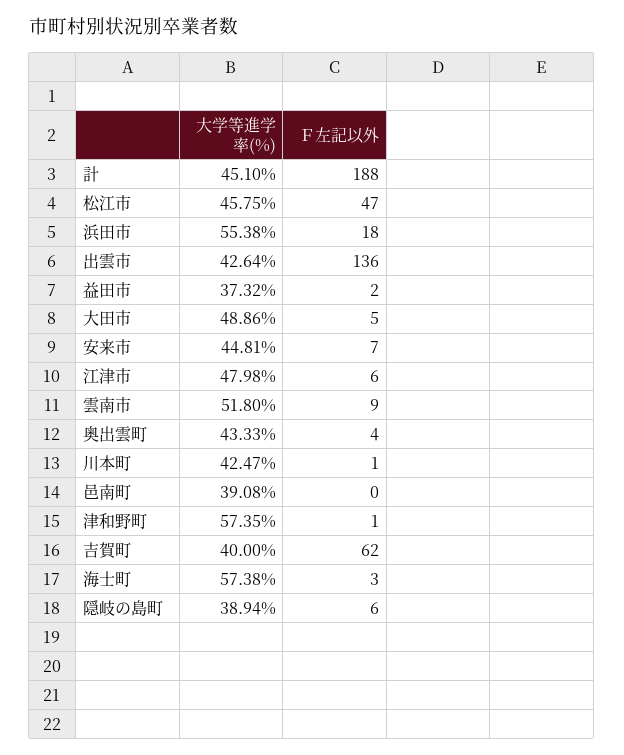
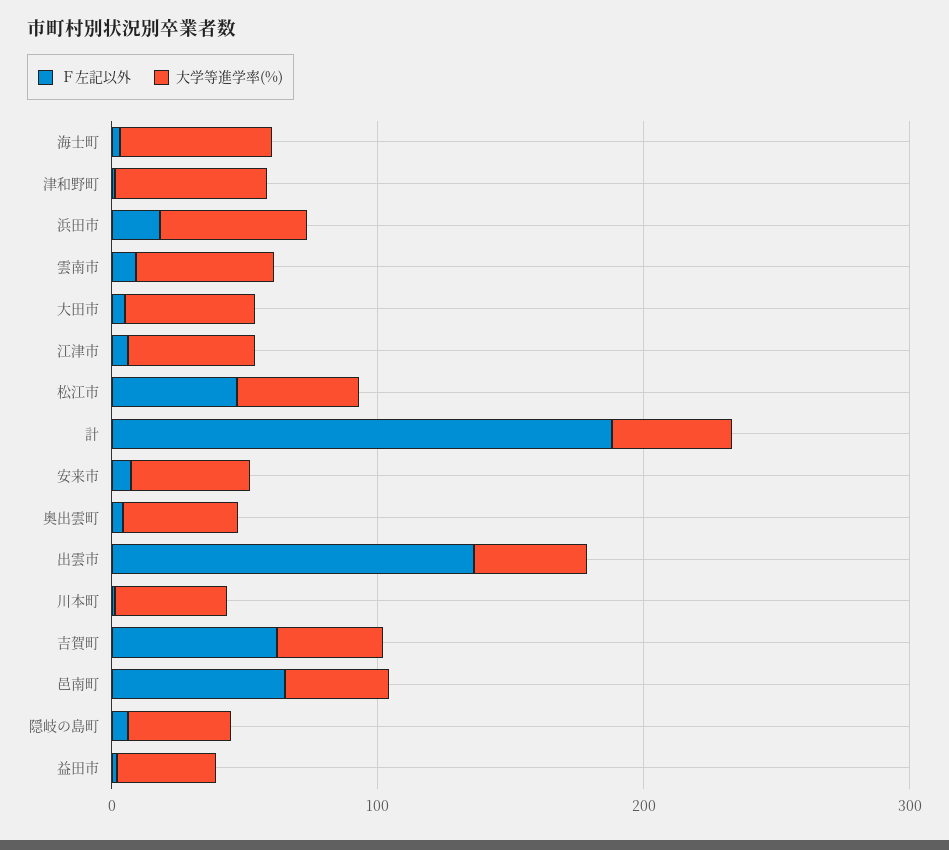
  {
    "大学等進学率(%)": {
      "計": 45.1,
      "松江市": 45.75,
      "浜田市": 55.38,
      "出雲市": 42.64,
      "益田市": 37.32,
      "大田市": 48.86,
      "安来市": 44.81,
      "江津市": 47.98,
      "雲南市": 51.8,
      "奥出雲町": 43.33,
      "川本町": 42.47,
      "邑南町": 39.08,
      "津和野町": 57.35,
      "吉賀町": 40,
      "海士町": 57.38,
      "隠岐の島町": 38.94
    },
    "Ｆ左記以外": {
      "計": 188,
      "松江市": 47,
      "浜田市": 18,
      "出雲市": 136,
      "益田市": 2,
      "大田市": 5,
      "安来市": 7,
      "江津市": 6,
      "雲南市": 9,
      "奥出雲町": 4,
      "川本町": 1,
-     "邑南町": 0,
+     "邑南町": 60,
      "津和野町": 1,
      "吉賀町": 62,
      "海士町": 3,
      "隠岐の島町": 6
    }
  }

